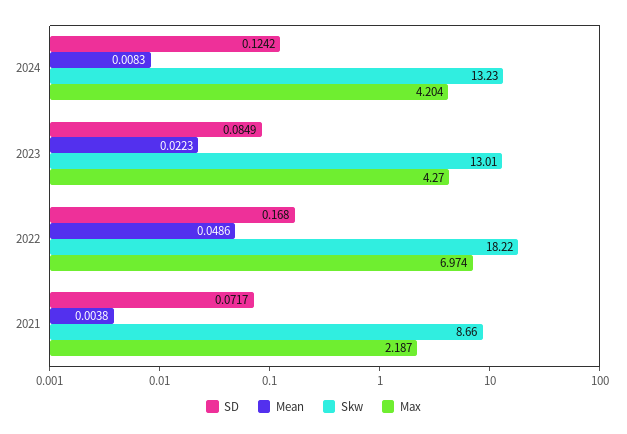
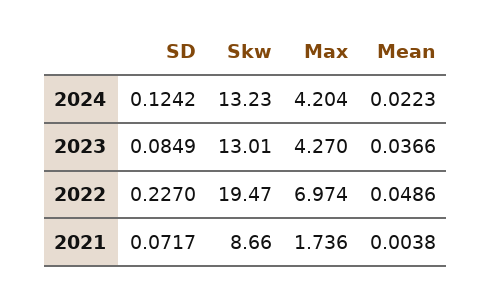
  {
    "SD": {
      "2024": 0.1242,
      "2023": 0.0849,
-     "2022": 0.168,
+     "2022": 0.227,
      "2021": 0.0717
    },
    "Mean": {
-     "2024": 0.0083,
+     "2024": 0.0223,
-     "2023": 0.0223,
+     "2023": 0.0366,
      "2022": 0.0486,
      "2021": 0.0038
    },
    "Skw": {
      "2024": 13.23,
      "2023": 13.01,
-     "2022": 18.22,
+     "2022": 19.47,
      "2021": 8.66
    },
    "Max": {
      "2024": 4.204,
      "2023": 4.27,
      "2022": 6.974,
-     "2021": 2.187
+     "2021": 1.736
    }
  }

